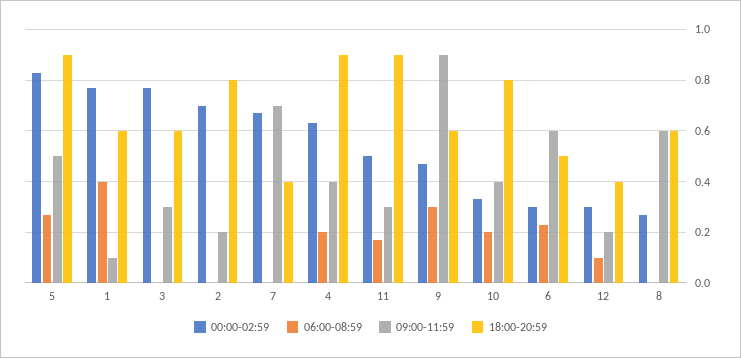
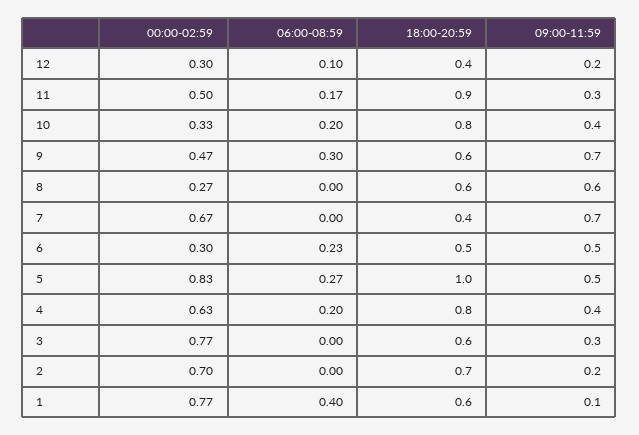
  {
    "00:00-02:59": {
      "5": 0.83,
      "1": 0.77,
      "3": 0.77,
      "2": 0.7,
      "7": 0.67,
      "4": 0.63,
      "11": 0.5,
      "9": 0.47,
      "10": 0.33,
      "6": 0.3,
      "12": 0.3,
      "8": 0.27
    },
    "06:00-08:59": {
      "5": 0.27,
      "1": 0.4,
      "3": 0,
      "2": 0,
      "7": 0,
      "4": 0.2,
      "11": 0.17,
      "9": 0.3,
      "10": 0.2,
      "6": 0.23,
      "12": 0.1,
      "8": 0
    },
    "09:00-11:59": {
      "5": 0.5,
      "1": 0.1,
      "3": 0.3,
      "2": 0.2,
      "7": 0.7,
      "4": 0.4,
      "11": 0.3,
-     "9": 0.9,
+     "9": 0.7,
      "10": 0.4,
-     "6": 0.6,
+     "6": 0.5,
      "12": 0.2,
      "8": 0.6
    },
    "18:00-20:59": {
-     "5": 0.9,
+     "5": 1,
      "1": 0.6,
      "3": 0.6,
-     "2": 0.8,
+     "2": 0.7,
      "7": 0.4,
-     "4": 0.9,
+     "4": 0.8,
      "11": 0.9,
      "9": 0.6,
      "10": 0.8,
      "6": 0.5,
      "12": 0.4,
      "8": 0.6
    }
  }

